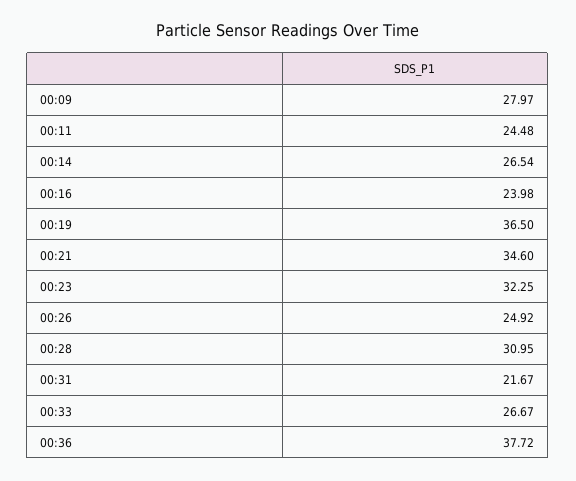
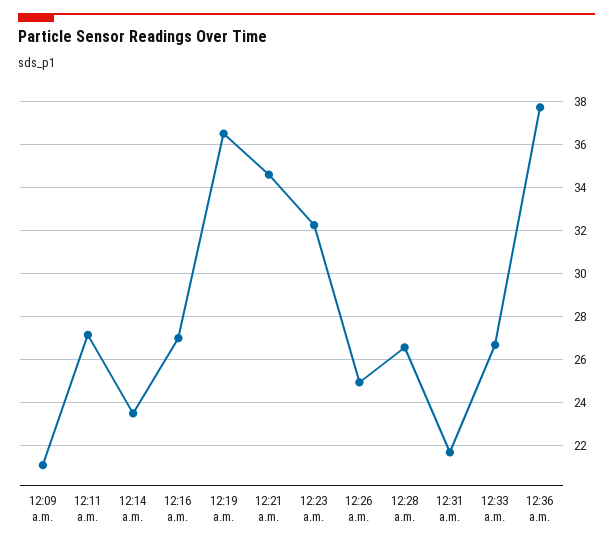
  {
-   "00:09": 27.97,
+   "00:09": 21,
-   "00:11": 24.48,
+   "00:11": 27,
-   "00:14": 26.54,
+   "00:14": 23.5,
-   "00:16": 23.98,
+   "00:16": 27,
    "00:19": 36.5,
    "00:21": 34.6,
    "00:23": 32.25,
    "00:26": 24.92,
-   "00:28": 30.95,
+   "00:28": 26.5,
    "00:31": 21.67,
    "00:33": 26.67,
    "00:36": 37.72
  }

